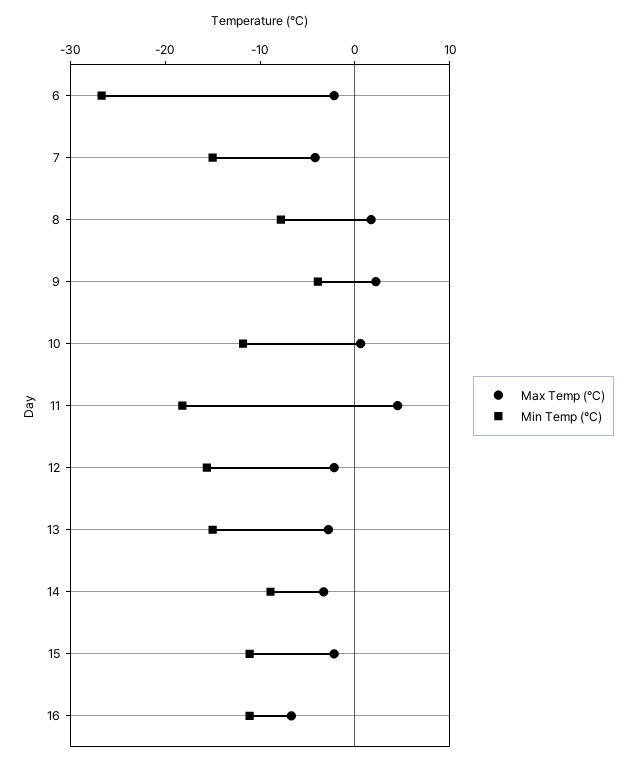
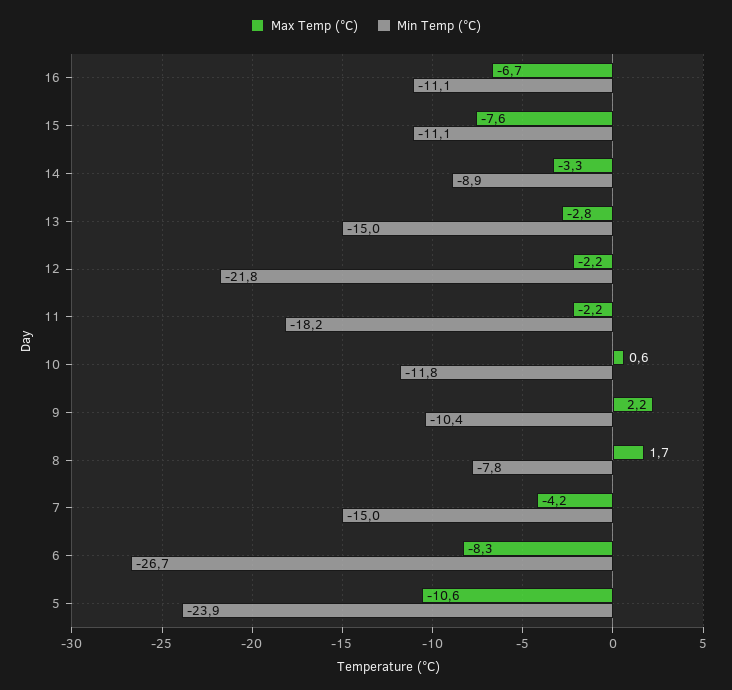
  {
    "Max Temp (°C)": {
-     "6": -2,
+     "6": -8.3,
      "7": -4.2,
      "8": 1.7,
      "9": 2.2,
      "10": 0.6,
-     "11": 4,
+     "11": -2.2,
      "12": -2.2,
      "13": -2.8,
      "14": -3.3,
-     "15": -2,
+     "15": -7.6,
-     "16": -6.7
+     "16": -6.7,
+     "5": -10.6
    },
    "Min Temp (°C)": {
      "6": -26.7,
      "7": -15,
      "8": -7.8,
-     "9": -4,
+     "9": -10.4,
      "10": -11.8,
      "11": -18.2,
-     "12": -16,
+     "12": -21.8,
      "13": -15,
      "14": -8.9,
      "15": -11.1,
-     "16": -11.1
+     "16": -11.1,
+     "5": -23.9
    }
  }

